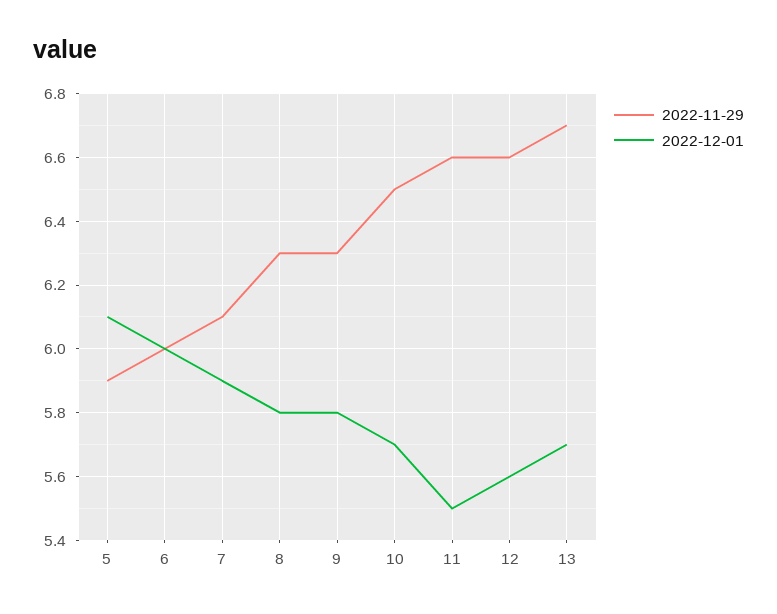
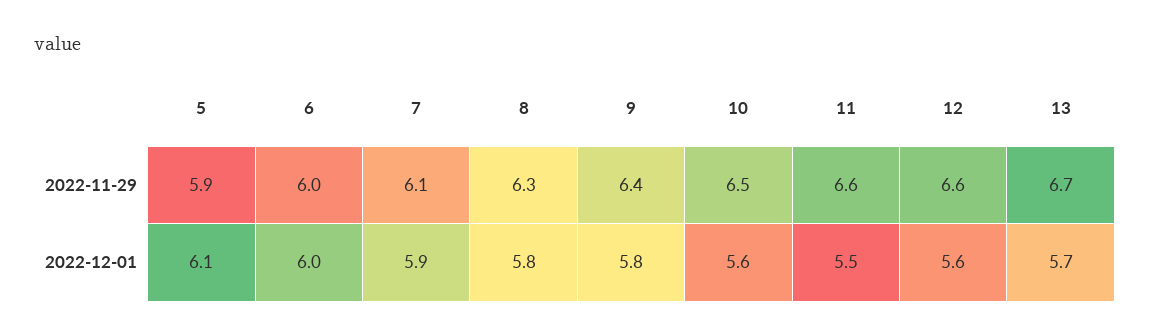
  {
    "2022-11-29": {
      "5": 5.9,
      "6": 6,
      "7": 6.1,
      "8": 6.3,
-     "9": 6.3,
+     "9": 6.4,
      "10": 6.5,
      "11": 6.6,
      "12": 6.6,
      "13": 6.7
    },
    "2022-12-01": {
      "5": 6.1,
      "6": 6,
      "7": 5.9,
      "8": 5.8,
      "9": 5.8,
-     "10": 5.7,
+     "10": 5.6,
      "11": 5.5,
      "12": 5.6,
      "13": 5.7
    }
  }

